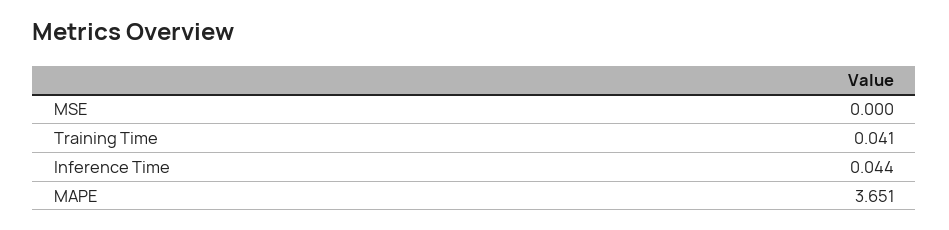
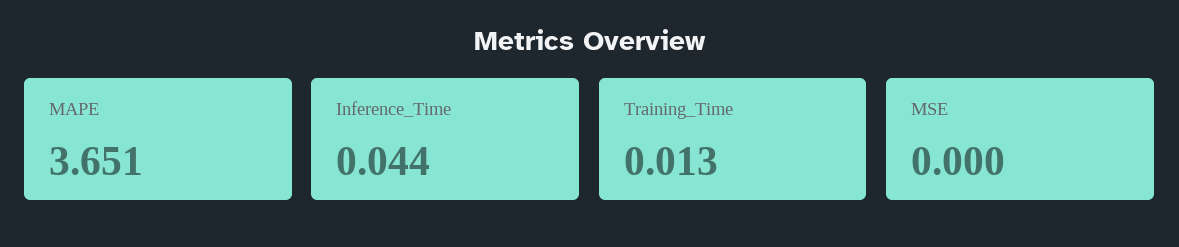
  {
    "MSE": 0,
-   "Training Time": 0.041,
+   "Training Time": 0.013,
    "Inference Time": 0.044,
    "MAPE": 3.651
  }

